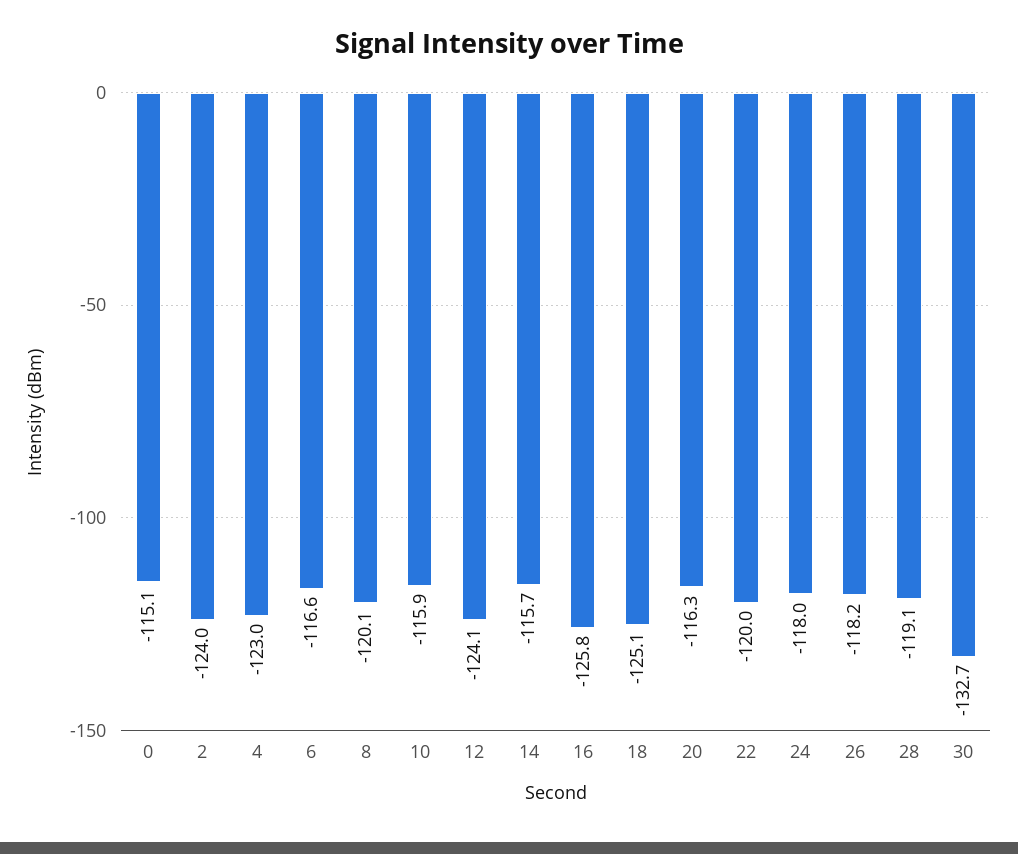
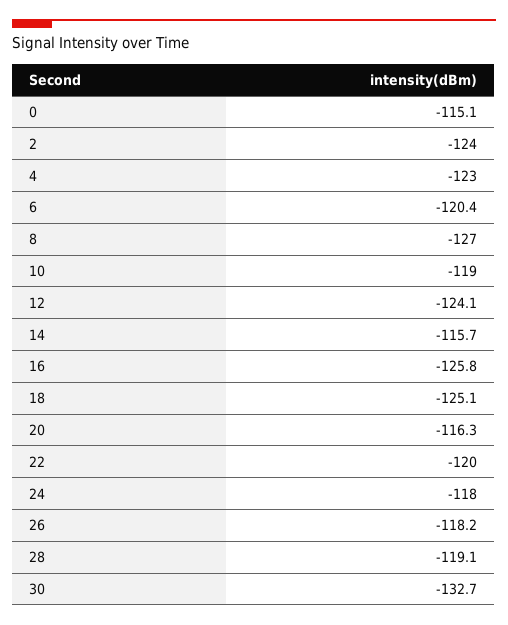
  {
    "0": -115.1,
    "2": -124,
    "4": -123,
-   "6": -116.6,
+   "6": -120.4,
-   "8": -120.1,
+   "8": -127,
-   "10": -115.9,
+   "10": -119,
    "12": -124.1,
    "14": -115.7,
    "16": -125.8,
    "18": -125.1,
    "20": -116.3,
    "22": -120,
    "24": -118,
    "26": -118.2,
    "28": -119.1,
    "30": -132.7
  }

